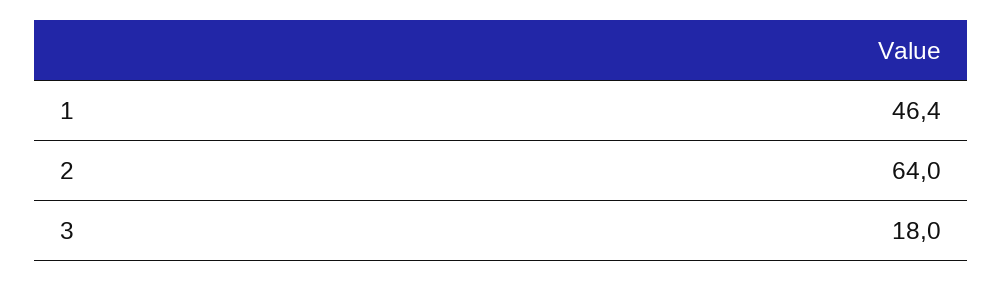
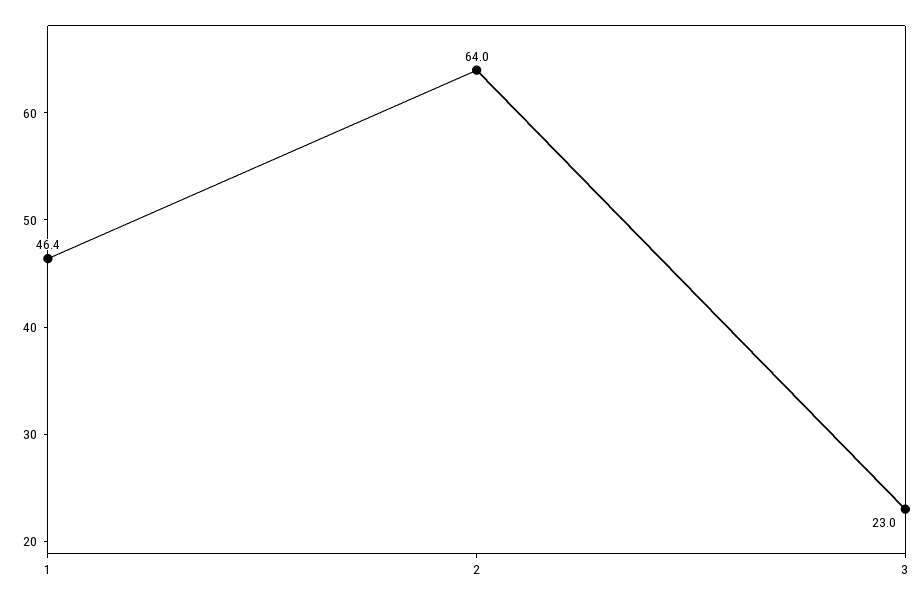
  {
    "1": 46.4,
    "2": 64,
-   "3": 18
+   "3": 23
  }

